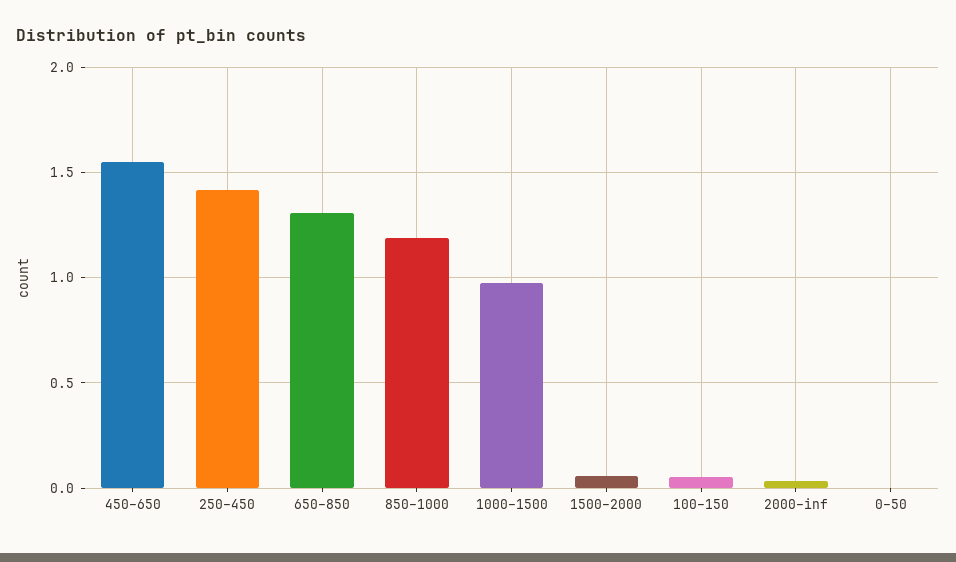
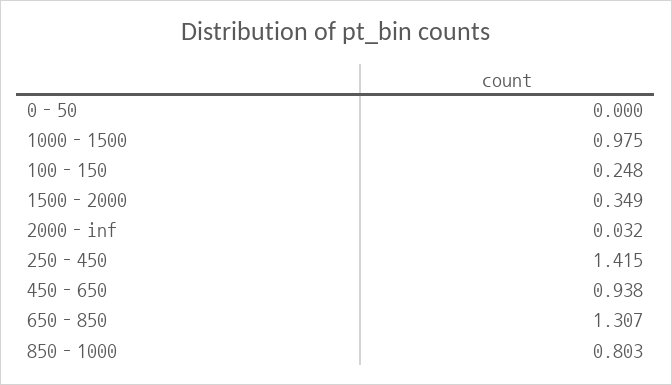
  {
-   "450–650": 1.55,
+   "450–650": 0.938,
    "250–450": 1.415,
    "650–850": 1.307,
-   "850–1000": 1.2,
+   "850–1000": 0.803,
    "1000–1500": 0.975,
-   "1500–2000": 0.05,
+   "1500–2000": 0.349,
-   "100–150": 0.05,
+   "100–150": 0.248,
    "2000–inf": 0.032,
    "0–50": 0
  }

